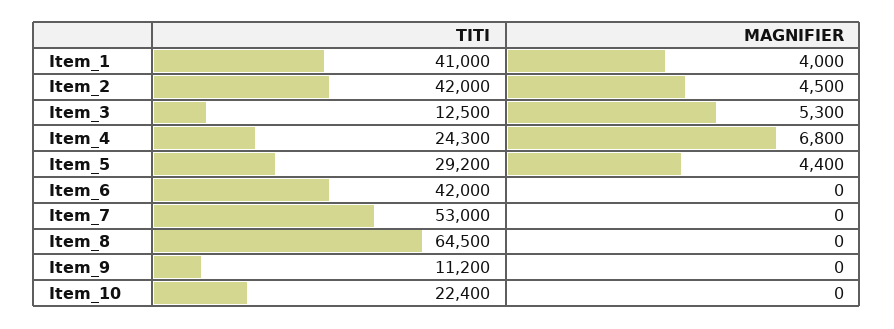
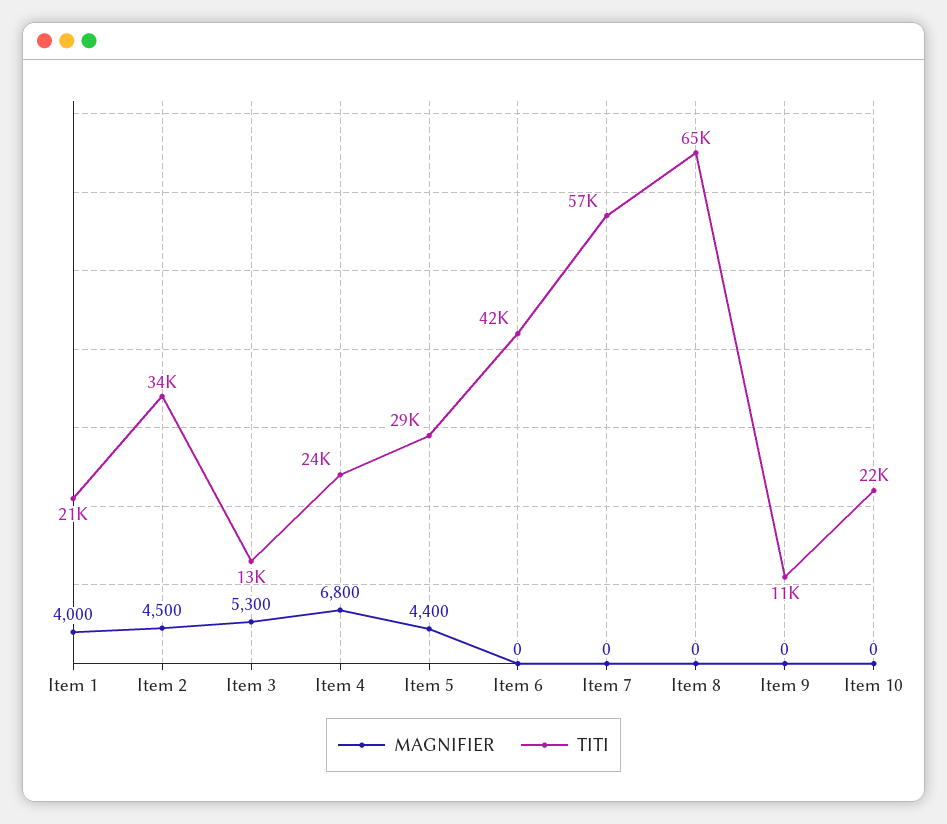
  {
    "TITI": {
-     "Item_1": 41000,
+     "Item_1": 21000,
-     "Item_2": 42000,
+     "Item_2": 34000,
      "Item_3": 12500,
      "Item_4": 24300,
      "Item_5": 29200,
      "Item_6": 42000,
-     "Item_7": 53000,
+     "Item_7": 57000,
      "Item_8": 64500,
      "Item_9": 11200,
      "Item_10": 22400
    },
    "MAGNIFIER": {
      "Item_1": 4000,
      "Item_2": 4500,
      "Item_3": 5300,
      "Item_4": 6800,
      "Item_5": 4400,
      "Item_6": 0,
      "Item_7": 0,
      "Item_8": 0,
      "Item_9": 0,
      "Item_10": 0
    }
  }

